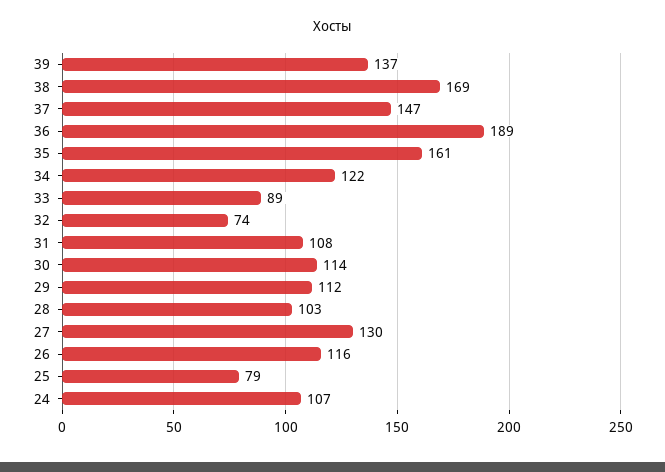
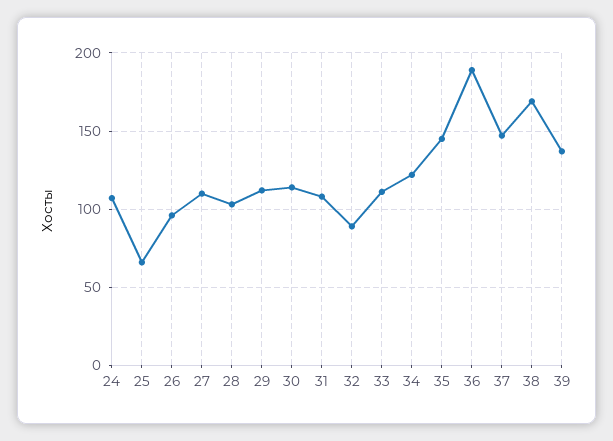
  {
    "39": 137,
    "38": 169,
    "37": 147,
    "36": 189,
-   "35": 161,
+   "35": 145,
    "34": 122,
-   "33": 89,
+   "33": 110,
-   "32": 74,
+   "32": 90,
    "31": 108,
    "30": 114,
    "29": 112,
    "28": 103,
-   "27": 130,
+   "27": 110,
-   "26": 116,
+   "26": 95,
-   "25": 79,
+   "25": 65,
    "24": 107
  }

